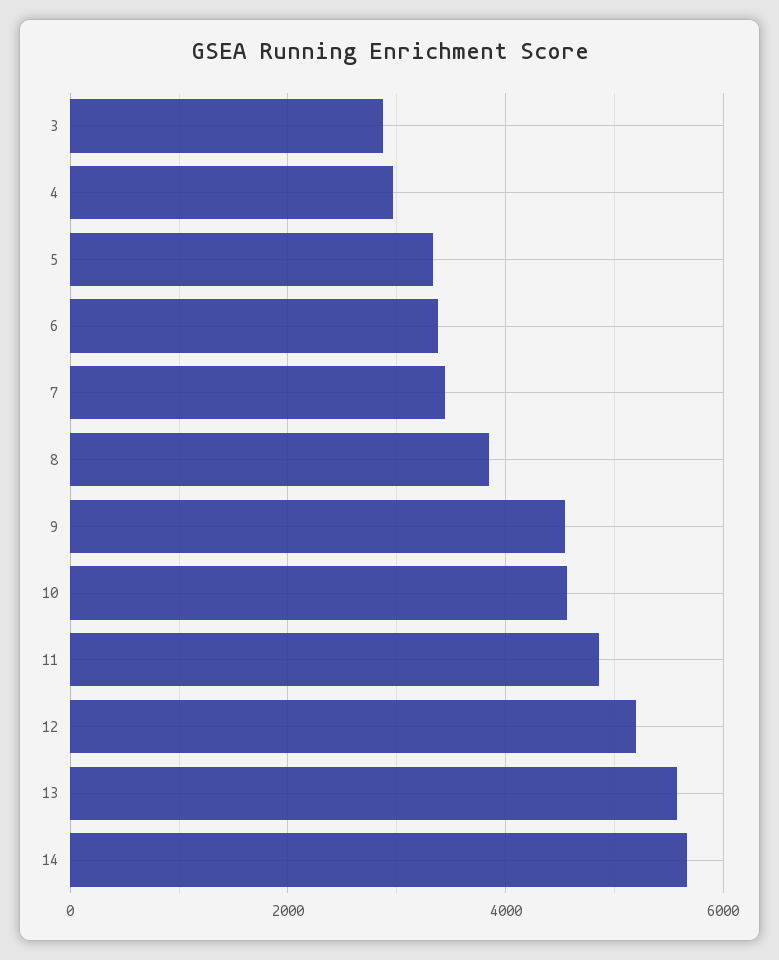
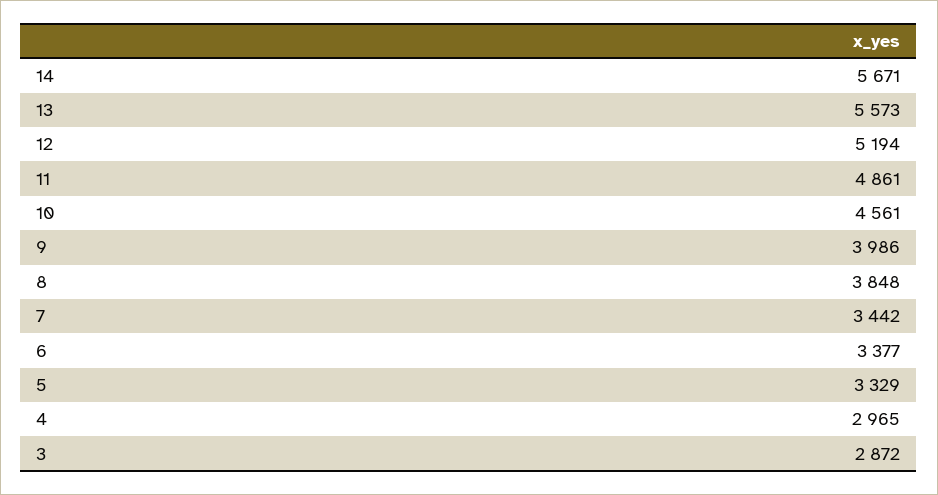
  {
    "3": 2872,
    "4": 2965,
    "5": 3329,
    "6": 3377,
    "7": 3442,
    "8": 3848,
-   "9": 4600,
+   "9": 3986,
    "10": 4561,
    "11": 4861,
    "12": 5194,
    "13": 5573,
    "14": 5671
  }

